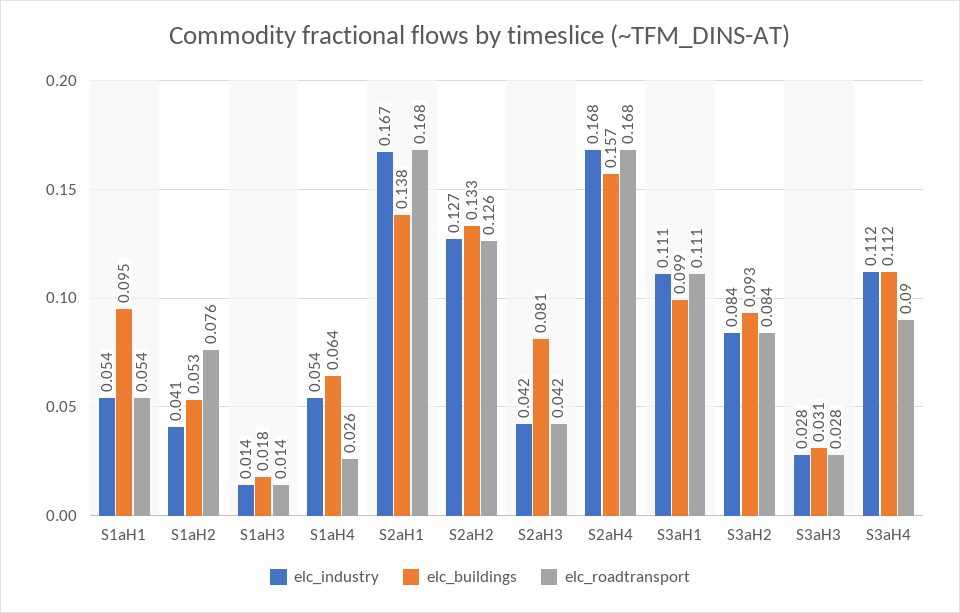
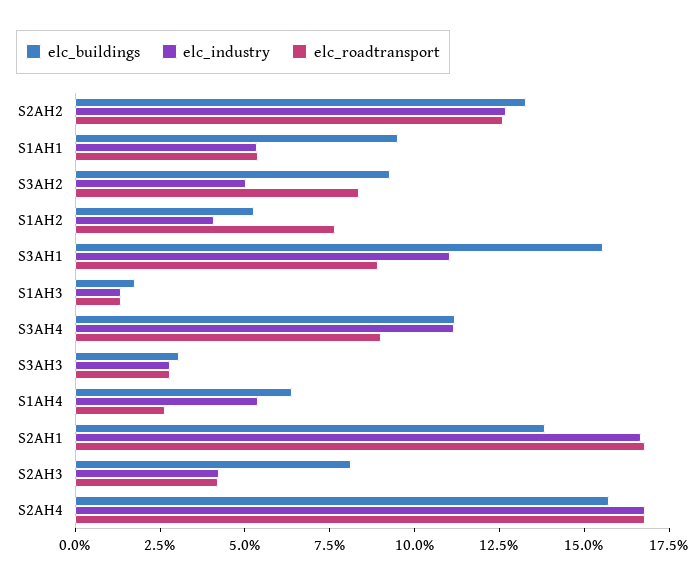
  {
    "elc_industry": {
      "S1aH1": 0.054,
      "S1aH2": 0.041,
      "S1aH3": 0.014,
      "S1aH4": 0.054,
      "S2aH1": 0.167,
      "S2aH2": 0.127,
      "S2aH3": 0.042,
      "S2aH4": 0.168,
      "S3aH1": 0.111,
-     "S3aH2": 0.084,
+     "S3aH2": 0.05,
      "S3aH3": 0.028,
      "S3aH4": 0.112
    },
    "elc_buildings": {
      "S1aH1": 0.095,
      "S1aH2": 0.053,
      "S1aH3": 0.018,
      "S1aH4": 0.064,
      "S2aH1": 0.138,
      "S2aH2": 0.133,
      "S2aH3": 0.081,
      "S2aH4": 0.157,
-     "S3aH1": 0.099,
+     "S3aH1": 0.155,
      "S3aH2": 0.093,
      "S3aH3": 0.031,
      "S3aH4": 0.112
    },
    "elc_roadtransport": {
      "S1aH1": 0.054,
      "S1aH2": 0.076,
      "S1aH3": 0.014,
      "S1aH4": 0.026,
      "S2aH1": 0.168,
      "S2aH2": 0.126,
      "S2aH3": 0.042,
      "S2aH4": 0.168,
-     "S3aH1": 0.111,
+     "S3aH1": 0.09,
      "S3aH2": 0.084,
      "S3aH3": 0.028,
      "S3aH4": 0.09
    }
  }

